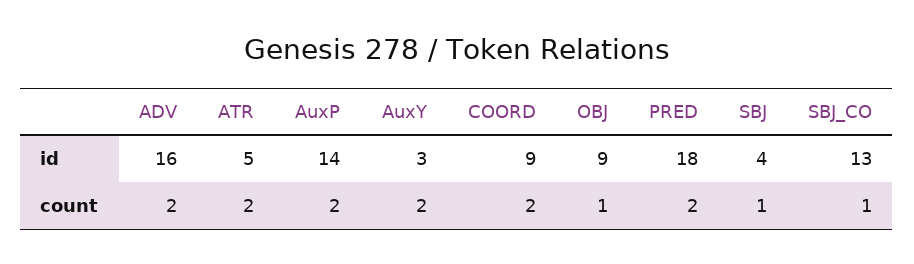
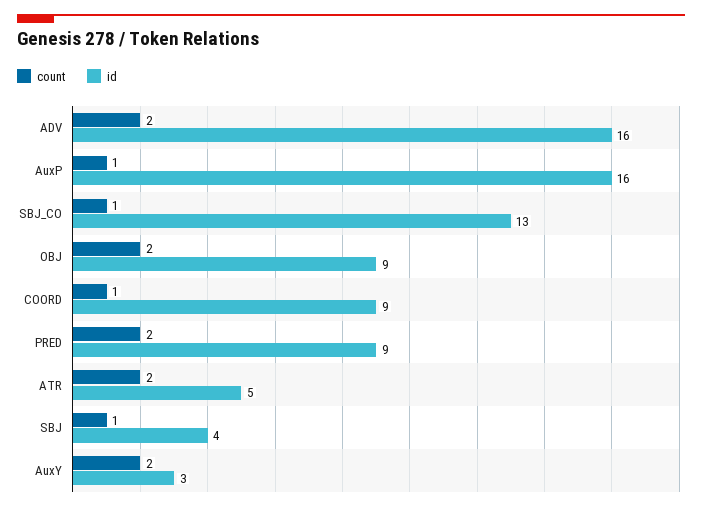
  {
    "id": {
      "ADV": 16,
      "ATR": 5,
-     "AuxP": 14,
+     "AuxP": 16,
      "AuxY": 3,
      "COORD": 9,
      "OBJ": 9,
-     "PRED": 18,
+     "PRED": 9,
      "SBJ": 4,
      "SBJ_CO": 13
    },
    "count": {
      "ADV": 2,
      "ATR": 2,
-     "AuxP": 2,
+     "AuxP": 1,
      "AuxY": 2,
-     "COORD": 2,
+     "COORD": 1,
-     "OBJ": 1,
+     "OBJ": 2,
      "PRED": 2,
      "SBJ": 1,
      "SBJ_CO": 1
    }
  }

